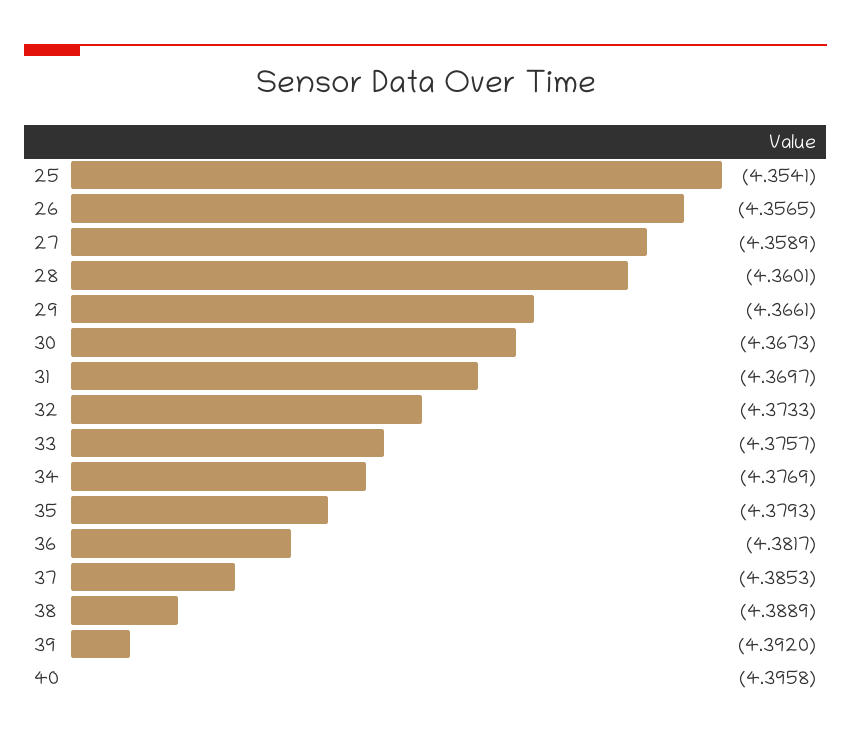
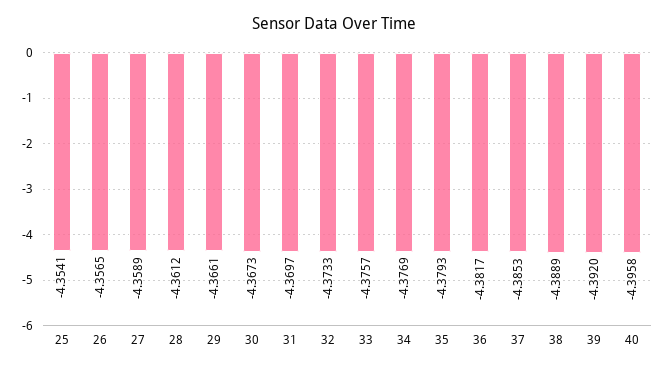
  {
    "25": -4.3541,
    "26": -4.3565,
    "27": -4.3589,
-   "28": -4.3601,
+   "28": -4.3612,
    "29": -4.3661,
    "30": -4.3673,
    "31": -4.3697,
    "32": -4.3733,
    "33": -4.3757,
    "34": -4.3769,
    "35": -4.3793,
    "36": -4.3817,
    "37": -4.3853,
    "38": -4.3889,
    "39": -4.392,
    "40": -4.3958
  }

